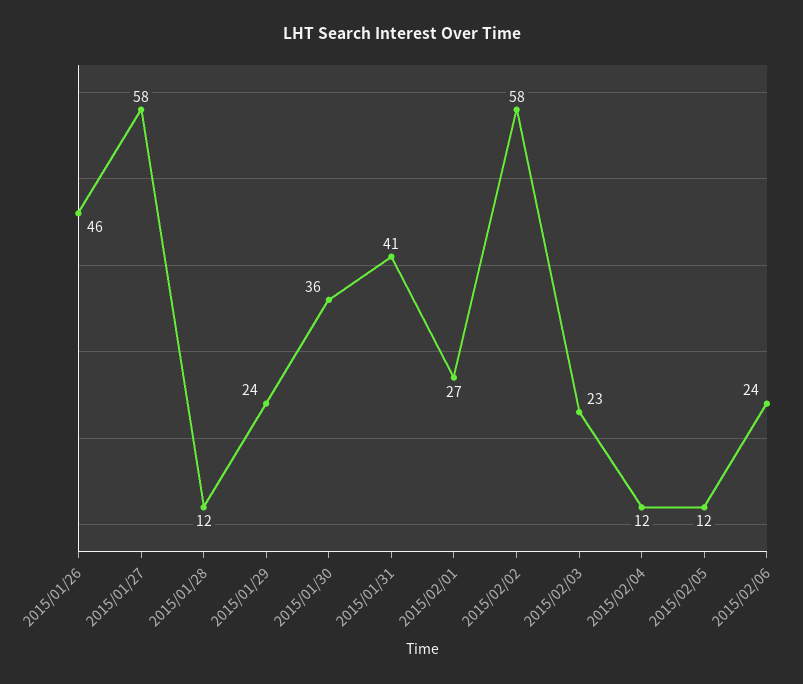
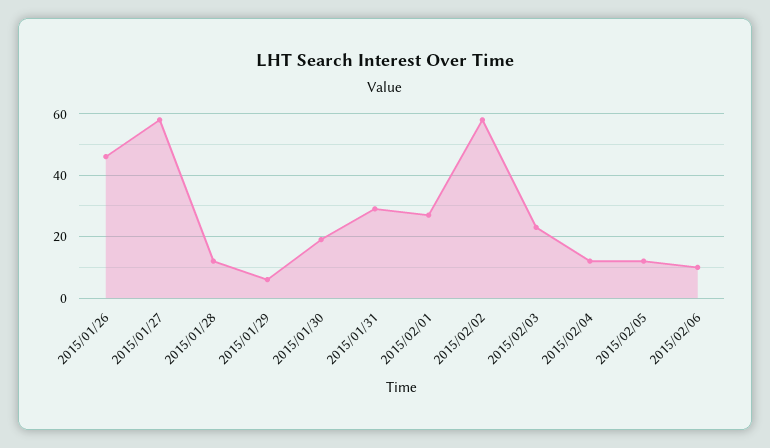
  {
    "2015/01/26": 46,
    "2015/01/27": 58,
    "2015/01/28": 12,
-   "2015/01/29": 24,
+   "2015/01/29": 5,
-   "2015/01/30": 36,
+   "2015/01/30": 20,
-   "2015/01/31": 41,
+   "2015/01/31": 30,
    "2015/02/01": 27,
    "2015/02/02": 58,
    "2015/02/03": 23,
    "2015/02/04": 12,
    "2015/02/05": 12,
-   "2015/02/06": 24
+   "2015/02/06": 10
  }

